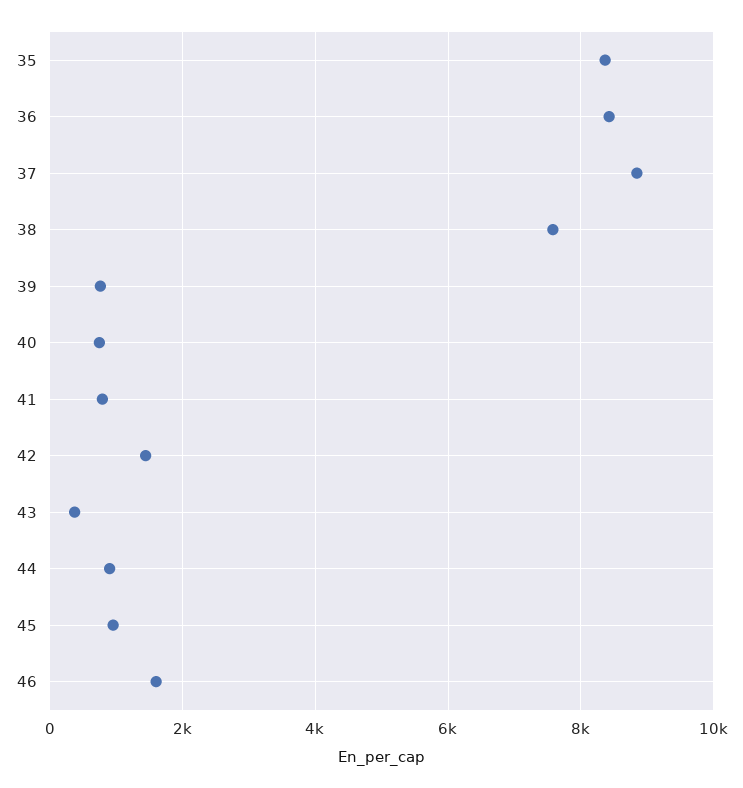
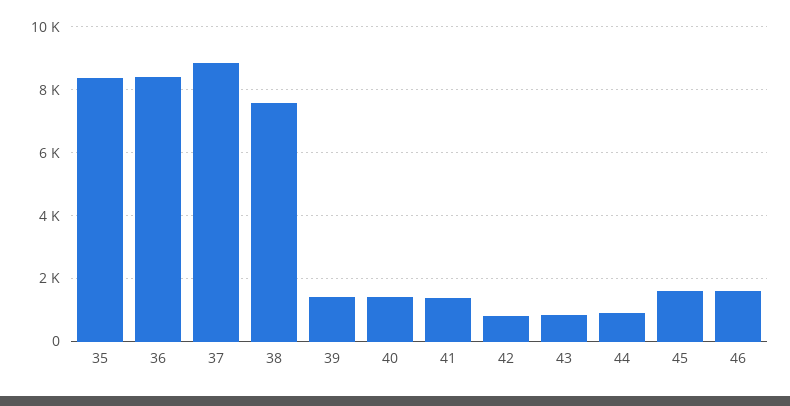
  {
    "35": 8400,
    "36": 8400,
    "37": 8800,
    "38": 7600,
-   "39": 800,
+   "39": 1400,
-   "40": 800,
+   "40": 1400,
-   "41": 800,
+   "41": 1400,
-   "42": 1400,
+   "42": 800,
-   "43": 400,
+   "43": 800,
    "44": 1000,
-   "45": 1000,
+   "45": 1600,
    "46": 1600
  }

